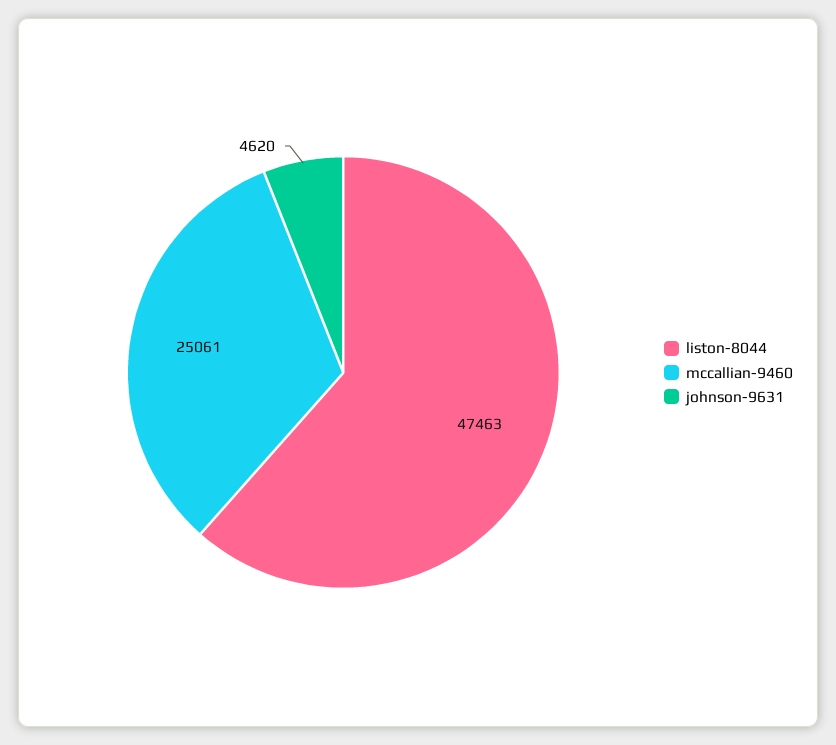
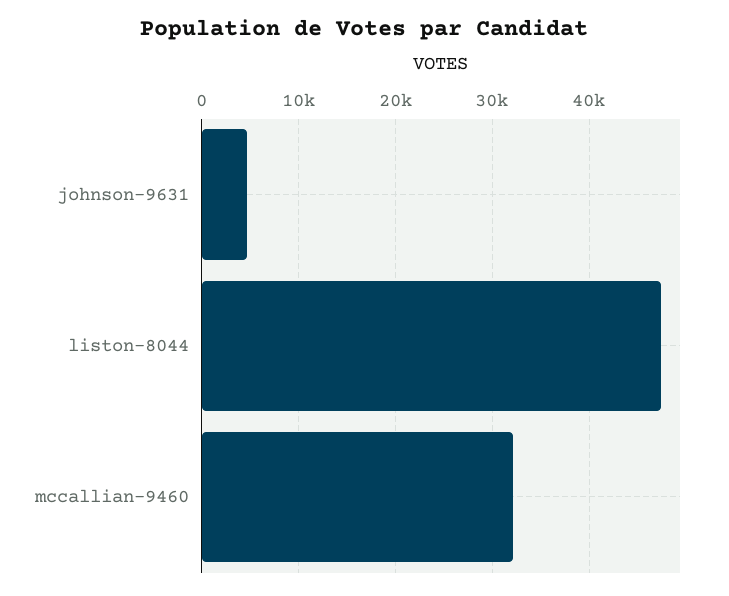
  {
    "liston-8044": 47463,
-   "mccallian-9460": 25061,
+   "mccallian-9460": 32000,
    "johnson-9631": 4620
  }

